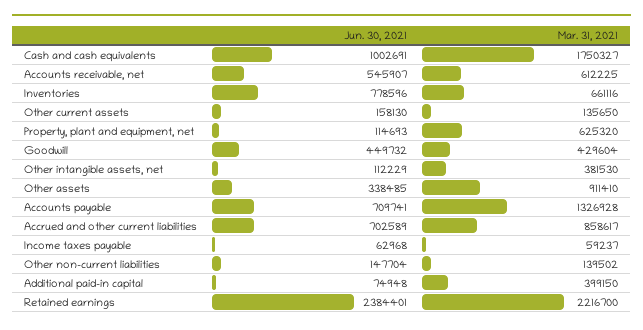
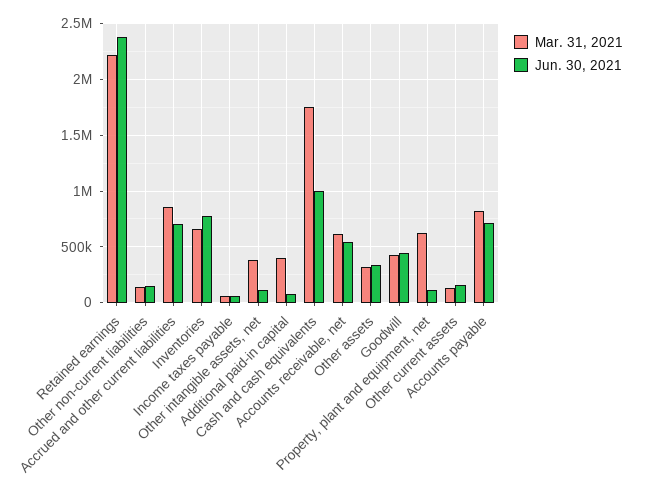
  {
    "Jun. 30, 2021": {
      "Cash and cash equivalents": 1002691,
      "Accounts receivable, net": 545907,
      "Inventories": 778596,
      "Other current assets": 158130,
      "Property, plant and equipment, net": 114693,
      "Goodwill": 449732,
      "Other intangible assets, net": 112229,
      "Other assets": 338485,
      "Accounts payable": 709741,
      "Accrued and other current liabilities": 702589,
      "Income taxes payable": 62968,
      "Other non-current liabilities": 147704,
      "Additional paid-in capital": 74948,
      "Retained earnings": 2384401
    },
    "Mar. 31, 2021": {
      "Cash and cash equivalents": 1750327,
      "Accounts receivable, net": 612225,
      "Inventories": 661116,
      "Other current assets": 135650,
      "Property, plant and equipment, net": 625320,
      "Goodwill": 429604,
      "Other intangible assets, net": 381530,
-     "Other assets": 911410,
+     "Other assets": 300000,
-     "Accounts payable": 1326928,
+     "Accounts payable": 800000,
      "Accrued and other current liabilities": 858617,
      "Income taxes payable": 59237,
      "Other non-current liabilities": 139502,
      "Additional paid-in capital": 399150,
      "Retained earnings": 2216700
    }
  }

